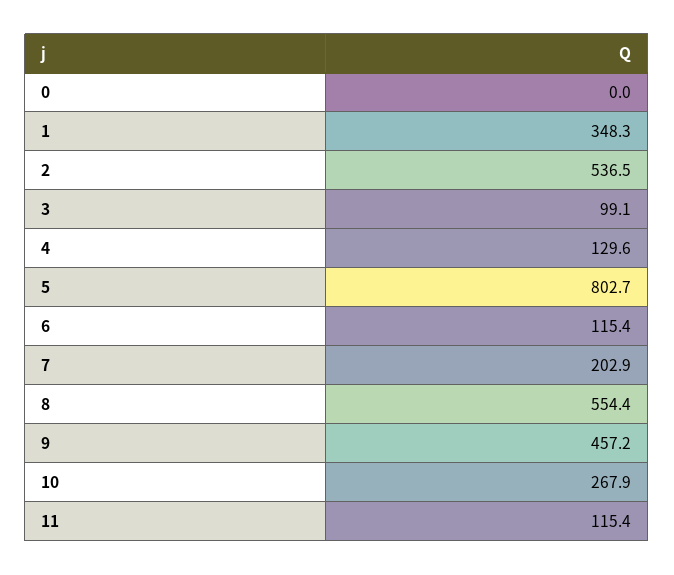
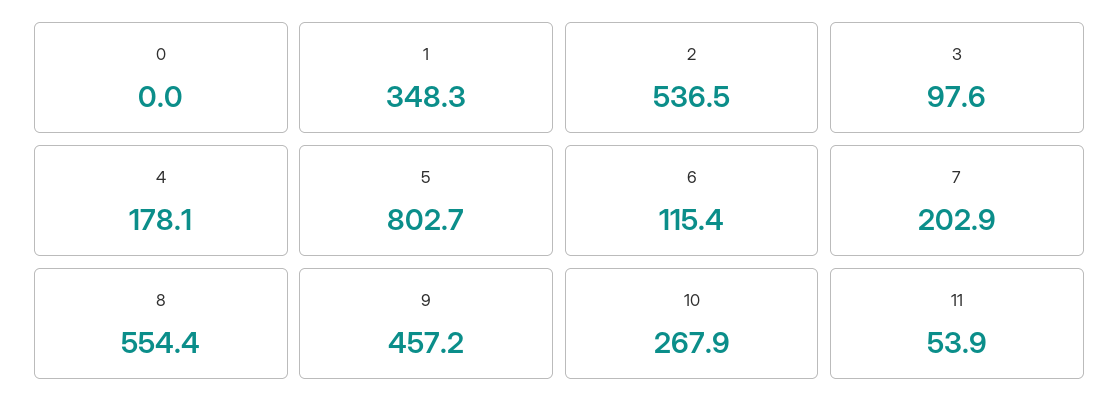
  {
    "0": 0,
    "1": 348.3,
    "2": 536.5,
-   "3": 99.1,
+   "3": 97.6,
-   "4": 129.6,
+   "4": 178.1,
    "5": 802.7,
    "6": 115.4,
    "7": 202.9,
    "8": 554.4,
    "9": 457.2,
    "10": 267.9,
-   "11": 115.4
+   "11": 53.9
  }

